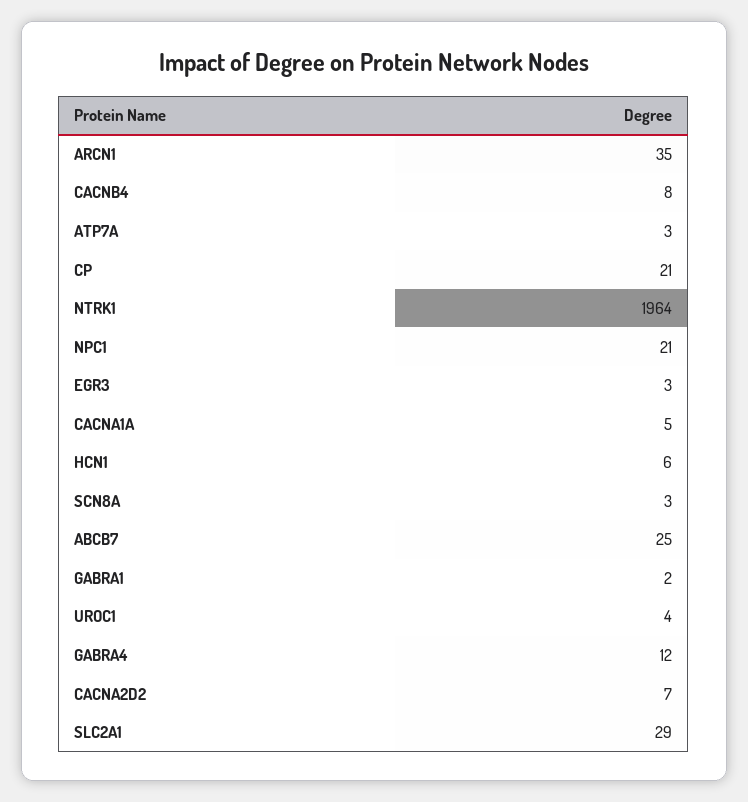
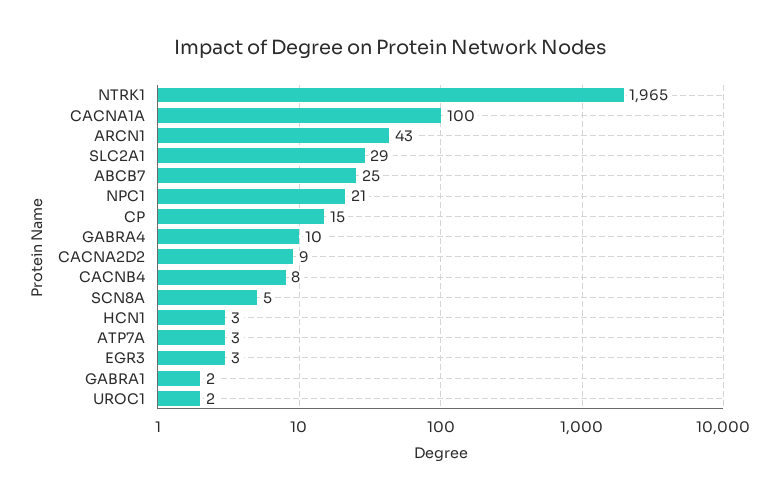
  {
-   "ARCN1": 35,
+   "ARCN1": 43,
    "CACNB4": 8,
    "ATP7A": 3,
-   "CP": 21,
+   "CP": 15,
-   "NTRK1": 1964,
+   "NTRK1": 1965,
    "NPC1": 21,
    "EGR3": 3,
-   "CACNA1A": 5,
+   "CACNA1A": 100,
-   "HCN1": 6,
+   "HCN1": 3,
-   "SCN8A": 3,
+   "SCN8A": 5,
    "ABCB7": 25,
    "GABRA1": 2,
-   "UROC1": 4,
+   "UROC1": 2,
-   "GABRA4": 12,
+   "GABRA4": 10,
-   "CACNA2D2": 7,
+   "CACNA2D2": 9,
    "SLC2A1": 29
  }

